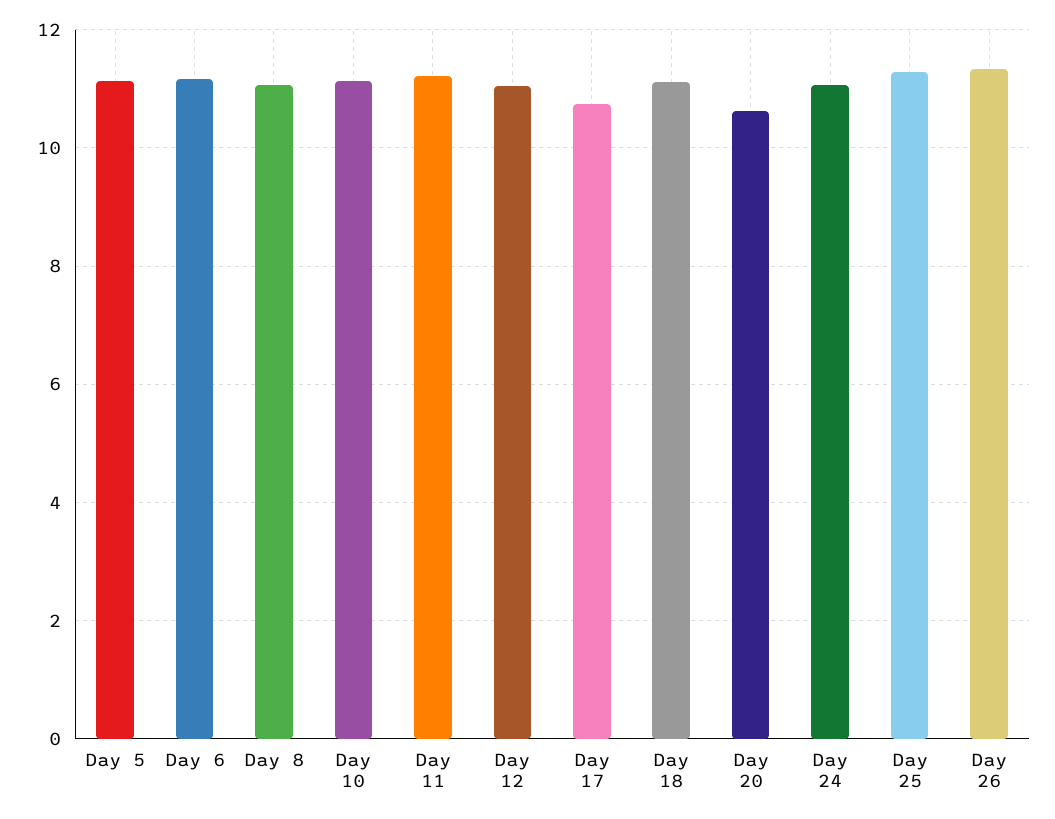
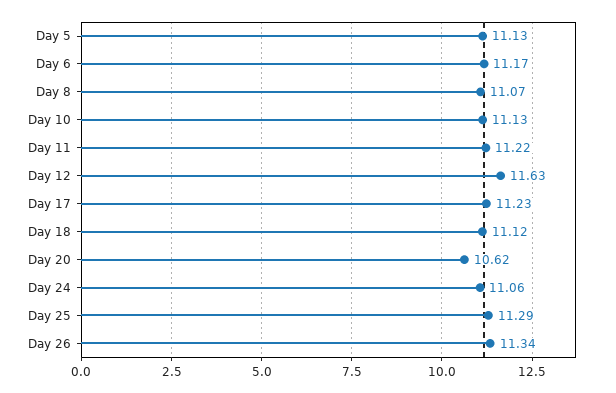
  {
    "Day 5": 11.13,
    "Day 6": 11.17,
    "Day 8": 11.07,
    "Day 10": 11.13,
    "Day 11": 11.22,
-   "Day 12": 11,
+   "Day 12": 11.63,
-   "Day 17": 10.8,
+   "Day 17": 11.23,
    "Day 18": 11.12,
    "Day 20": 10.62,
    "Day 24": 11.06,
    "Day 25": 11.29,
    "Day 26": 11.34
  }

